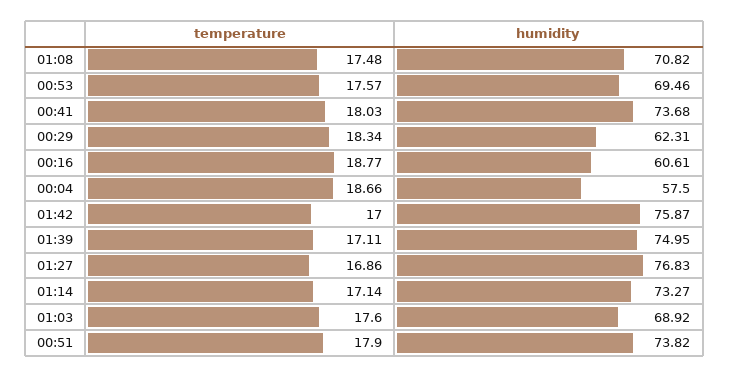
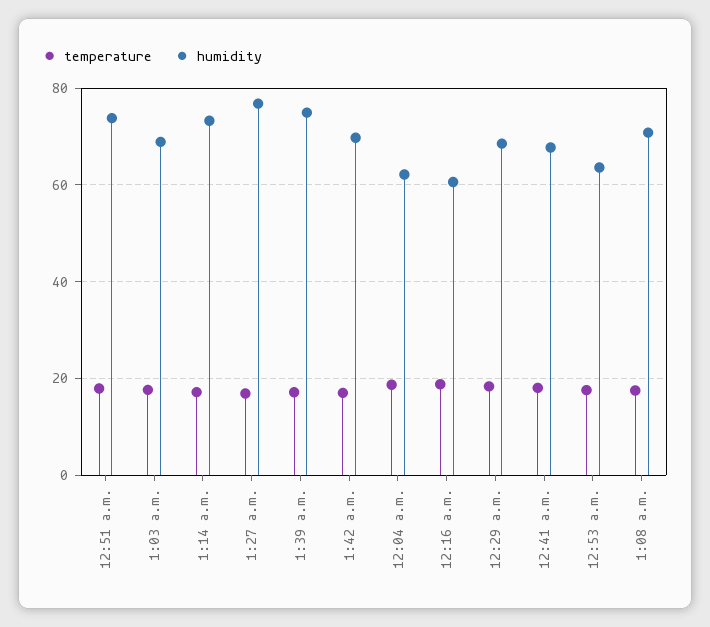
  {
    "temperature": {
      "01:08": 17.48,
      "00:53": 17.57,
      "00:41": 18.03,
      "00:29": 18.34,
      "00:16": 18.77,
      "00:04": 18.66,
      "01:42": 17,
      "01:39": 17.11,
      "01:27": 16.86,
      "01:14": 17.14,
      "01:03": 17.6,
      "00:51": 17.9
    },
    "humidity": {
      "01:08": 70.82,
-     "00:53": 69.46,
+     "00:53": 64,
-     "00:41": 73.68,
+     "00:41": 68,
-     "00:29": 62.31,
+     "00:29": 68,
      "00:16": 60.61,
-     "00:04": 57.5,
+     "00:04": 62,
-     "01:42": 75.87,
+     "01:42": 70,
      "01:39": 74.95,
      "01:27": 76.83,
      "01:14": 73.27,
      "01:03": 68.92,
      "00:51": 73.82
    }
  }

